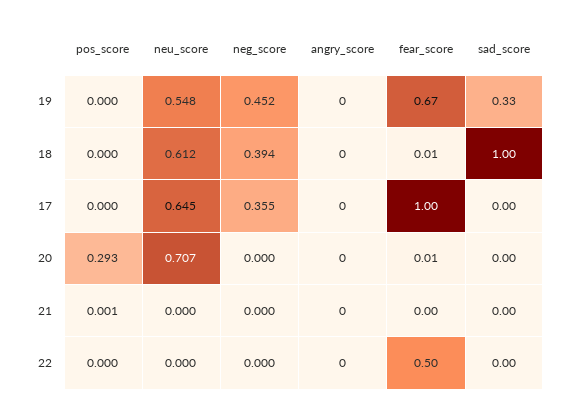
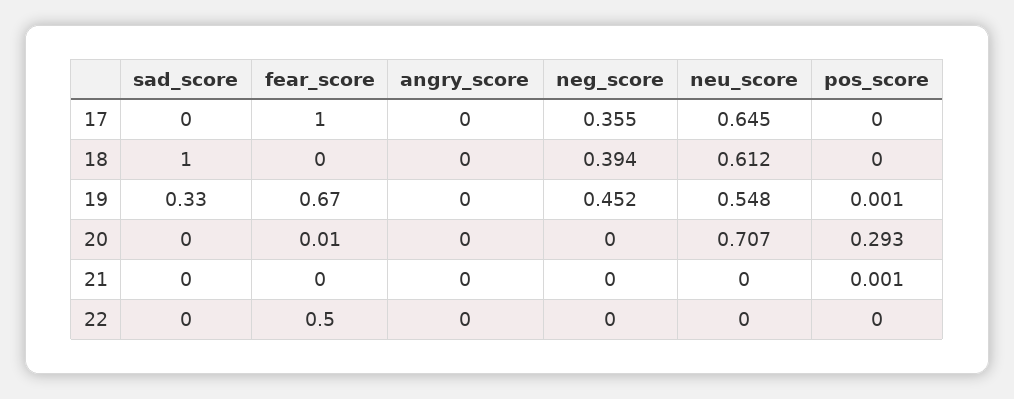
  {
    "pos_score": {
-     "19": 0,
+     "19": 0.001,
      "18": 0,
      "17": 0,
      "20": 0.293,
      "21": 0.001,
      "22": 0
    },
    "neu_score": {
      "19": 0.548,
      "18": 0.612,
      "17": 0.645,
      "20": 0.707,
      "21": 0,
      "22": 0
    },
    "neg_score": {
      "19": 0.452,
      "18": 0.394,
      "17": 0.355,
      "20": 0,
      "21": 0,
      "22": 0
    },
    "angry_score": {
      "19": 0,
      "18": 0,
      "17": 0,
      "20": 0,
      "21": 0,
      "22": 0
    },
    "fear_score": {
      "19": 0.67,
-     "18": 0.01,
+     "18": 0,
      "17": 1,
      "20": 0.01,
      "21": 0,
      "22": 0.5
    },
    "sad_score": {
      "19": 0.33,
      "18": 1,
      "17": 0,
      "20": 0,
      "21": 0,
      "22": 0
    }
  }

